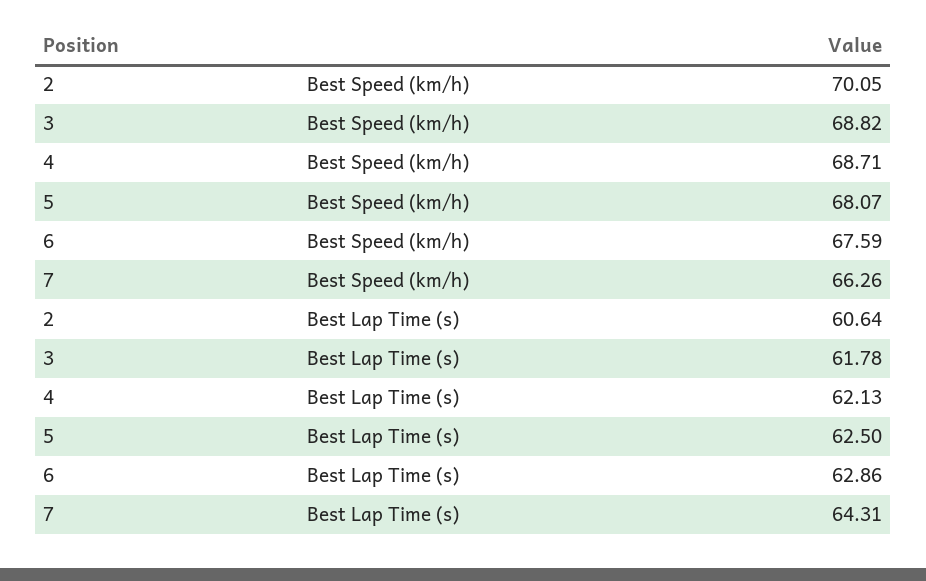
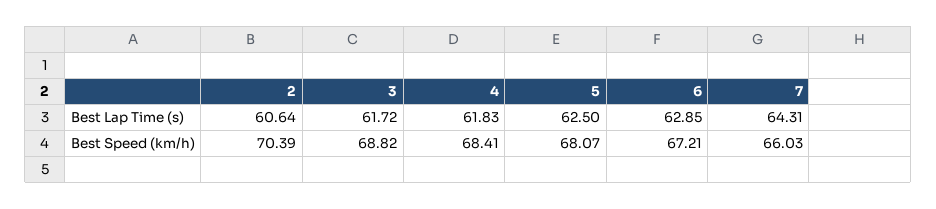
  {
    "2": {
-     "Best Speed (km/h)": 70.05,
+     "Best Speed (km/h)": 70.39,
      "Best Lap Time (s)": 60.64
    },
    "3": {
      "Best Speed (km/h)": 68.82,
-     "Best Lap Time (s)": 61.78
+     "Best Lap Time (s)": 61.72
    },
    "4": {
-     "Best Speed (km/h)": 68.71,
+     "Best Speed (km/h)": 68.41,
-     "Best Lap Time (s)": 62.13
+     "Best Lap Time (s)": 61.83
    },
    "5": {
      "Best Speed (km/h)": 68.07,
      "Best Lap Time (s)": 62.5
    },
    "6": {
-     "Best Speed (km/h)": 67.59,
+     "Best Speed (km/h)": 67.21,
-     "Best Lap Time (s)": 62.86
+     "Best Lap Time (s)": 62.85
    },
    "7": {
-     "Best Speed (km/h)": 66.26,
+     "Best Speed (km/h)": 66.03,
      "Best Lap Time (s)": 64.31
    }
  }

